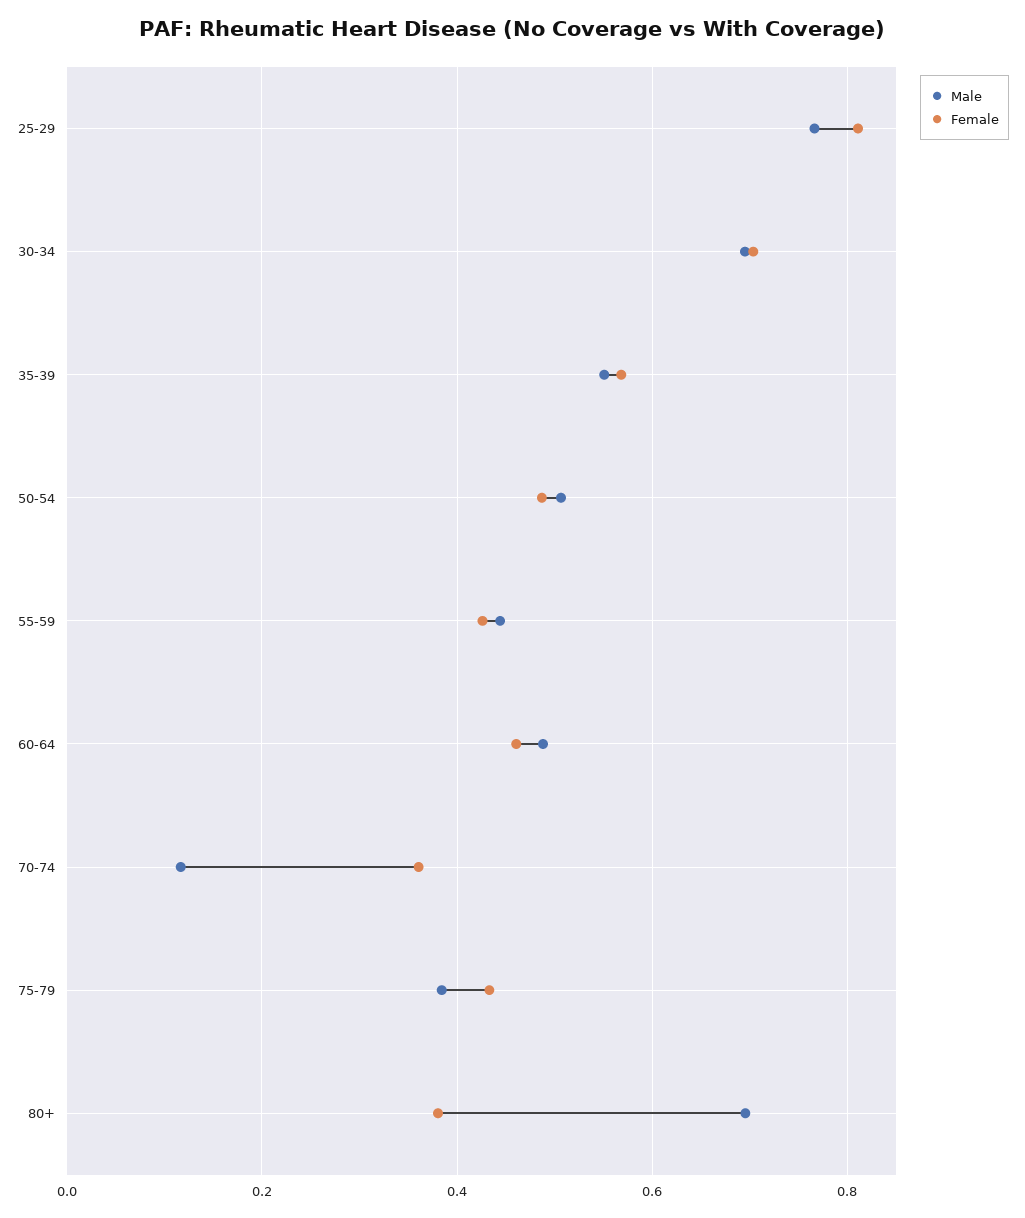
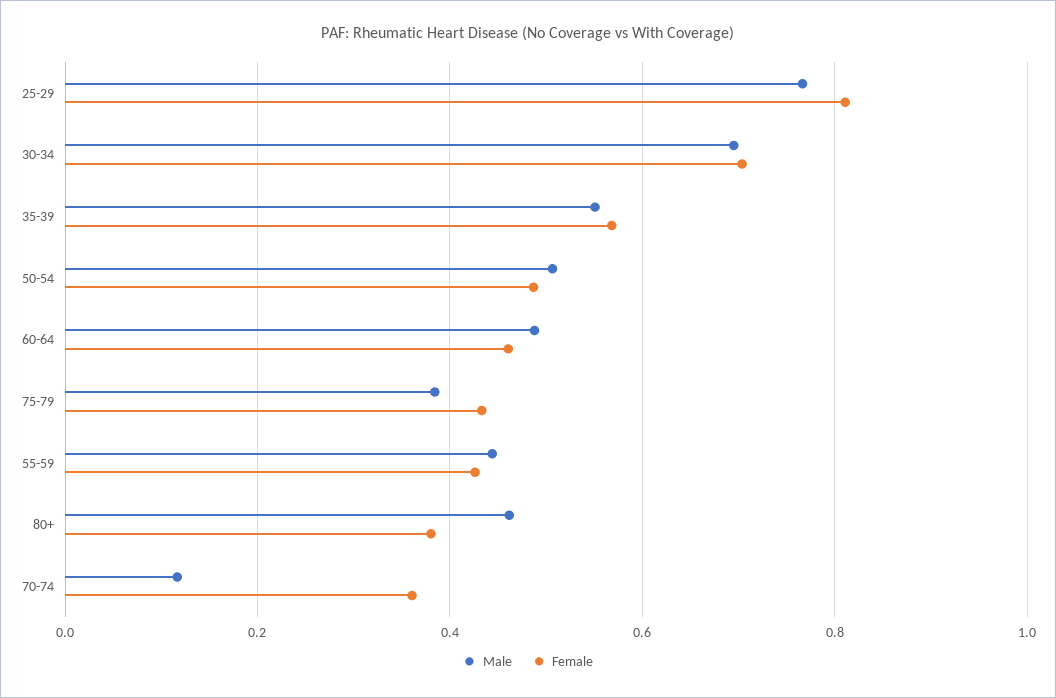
  {
    "Male": {
      "25-29": 0.76,
      "30-34": 0.7,
      "35-39": 0.56,
      "50-54": 0.5,
      "55-59": 0.44,
      "60-64": 0.48,
      "70-74": 0.12,
      "75-79": 0.38,
-     "80+": 0.7
+     "80+": 0.46
    },
    "Female": {
      "25-29": 0.82,
      "30-34": 0.7,
      "35-39": 0.56,
      "50-54": 0.48,
      "55-59": 0.42,
      "60-64": 0.46,
      "70-74": 0.36,
      "75-79": 0.44,
      "80+": 0.38
    }
  }

